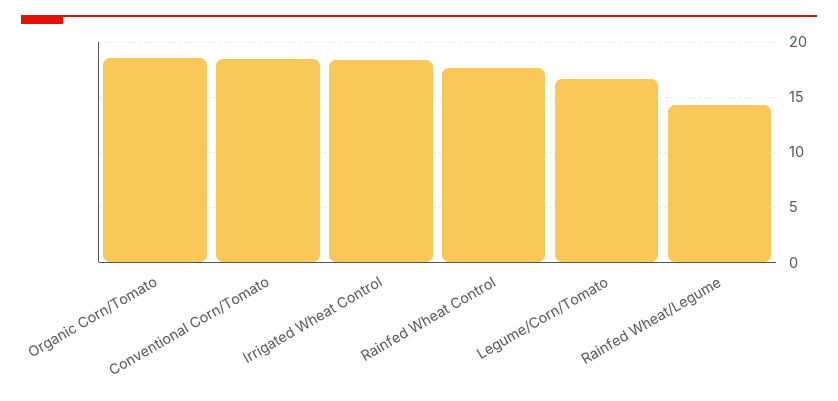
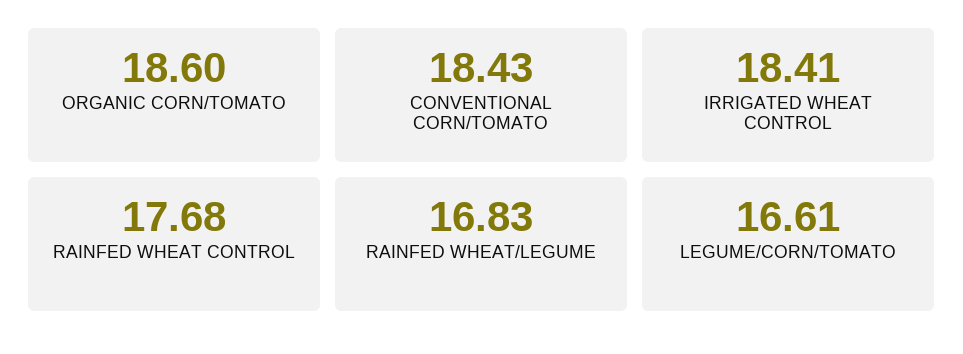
  {
    "Organic Corn/Tomato": 18.6,
    "Conventional Corn/Tomato": 18.43,
    "Irrigated Wheat Control": 18.41,
    "Rainfed Wheat Control": 17.68,
    "Legume/Corn/Tomato": 16.61,
-   "Rainfed Wheat/Legume": 14
+   "Rainfed Wheat/Legume": 16.83
  }

